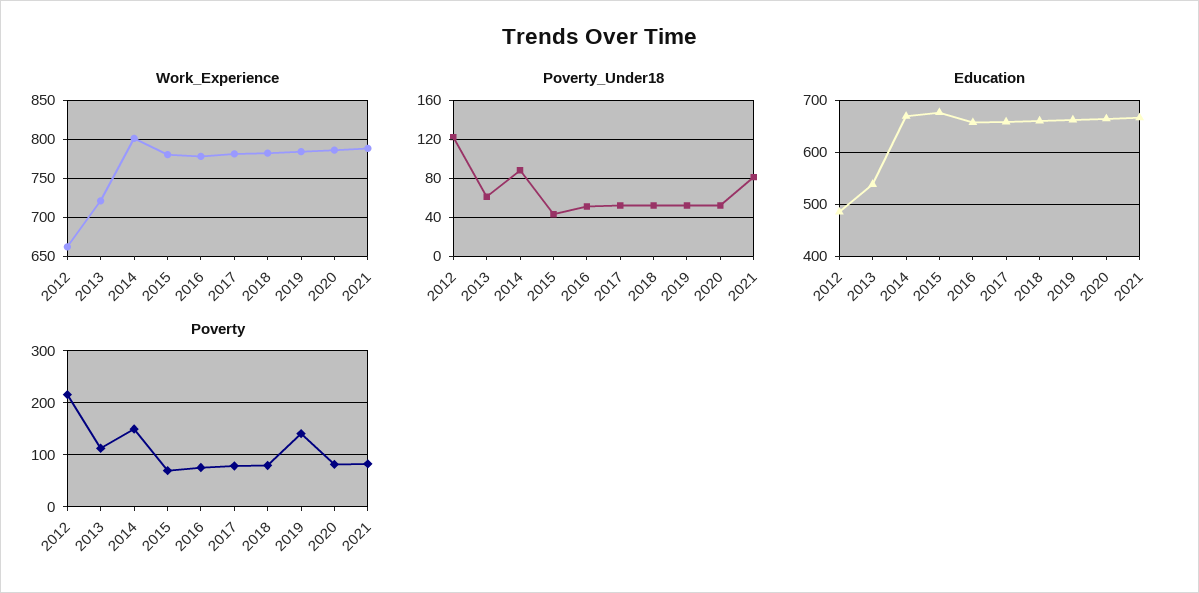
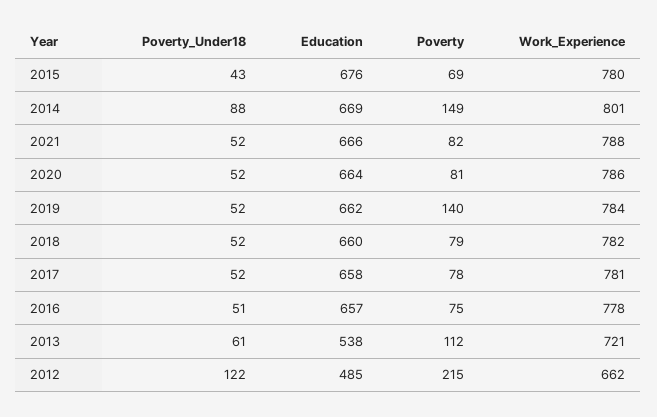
  {
    "Work_Experience": {
      "2012": 662,
      "2013": 721,
      "2014": 801,
      "2015": 780,
      "2016": 778,
      "2017": 781,
      "2018": 782,
      "2019": 784,
      "2020": 786,
      "2021": 788
    },
    "Poverty_Under18": {
      "2012": 122,
      "2013": 61,
      "2014": 88,
      "2015": 43,
      "2016": 51,
      "2017": 52,
      "2018": 52,
      "2019": 52,
      "2020": 52,
-     "2021": 80
+     "2021": 52
    },
    "Education": {
      "2012": 485,
      "2013": 538,
      "2014": 669,
      "2015": 676,
      "2016": 657,
      "2017": 658,
      "2018": 660,
      "2019": 662,
      "2020": 664,
      "2021": 666
    },
    "Poverty": {
      "2012": 215,
      "2013": 112,
      "2014": 149,
      "2015": 69,
      "2016": 75,
      "2017": 78,
      "2018": 79,
      "2019": 140,
      "2020": 81,
      "2021": 82
    }
  }

